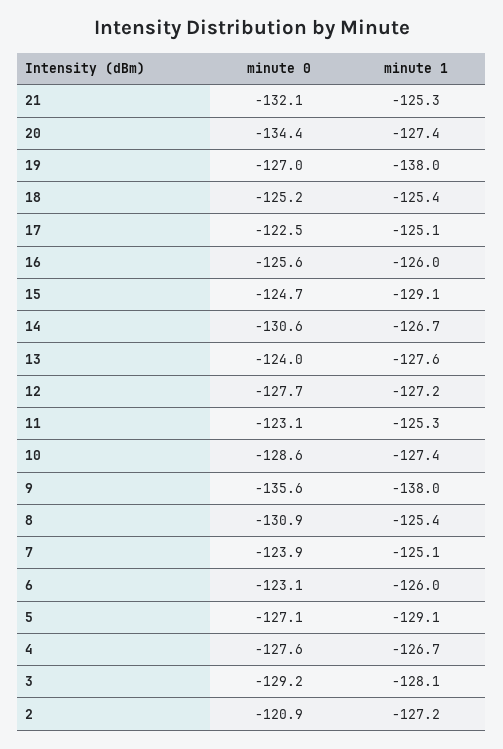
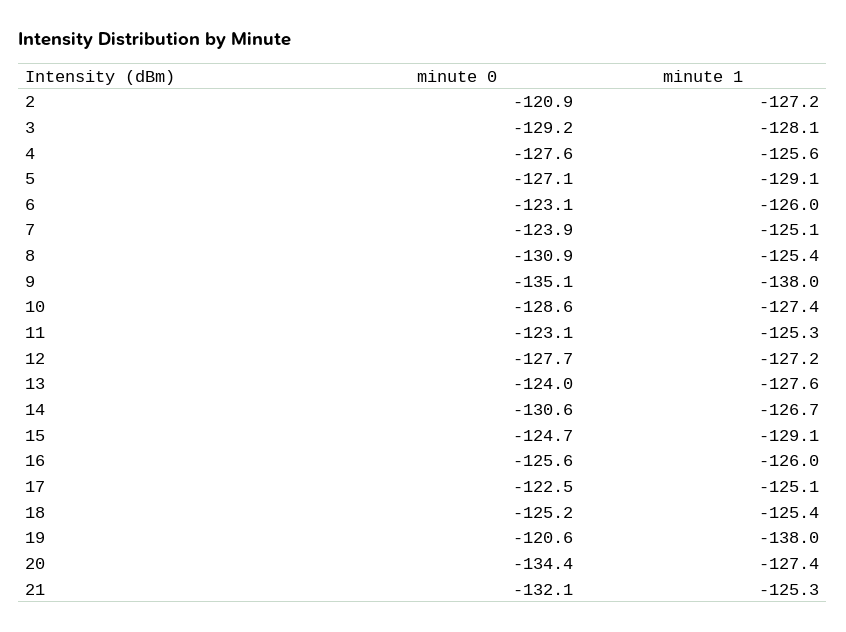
  {
    "minute 0": {
      "21": -132.1,
      "20": -134.4,
-     "19": -127,
+     "19": -120.6,
      "18": -125.2,
      "17": -122.5,
      "16": -125.6,
      "15": -124.7,
      "14": -130.6,
      "13": -124,
      "12": -127.7,
      "11": -123.1,
      "10": -128.6,
-     "9": -135.6,
+     "9": -135.1,
      "8": -130.9,
      "7": -123.9,
      "6": -123.1,
      "5": -127.1,
      "4": -127.6,
      "3": -129.2,
      "2": -120.9
    },
    "minute 1": {
      "21": -125.3,
      "20": -127.4,
      "19": -138,
      "18": -125.4,
      "17": -125.1,
      "16": -126,
      "15": -129.1,
      "14": -126.7,
      "13": -127.6,
      "12": -127.2,
      "11": -125.3,
      "10": -127.4,
      "9": -138,
      "8": -125.4,
      "7": -125.1,
      "6": -126,
      "5": -129.1,
-     "4": -126.7,
+     "4": -125.6,
      "3": -128.1,
      "2": -127.2
    }
  }

